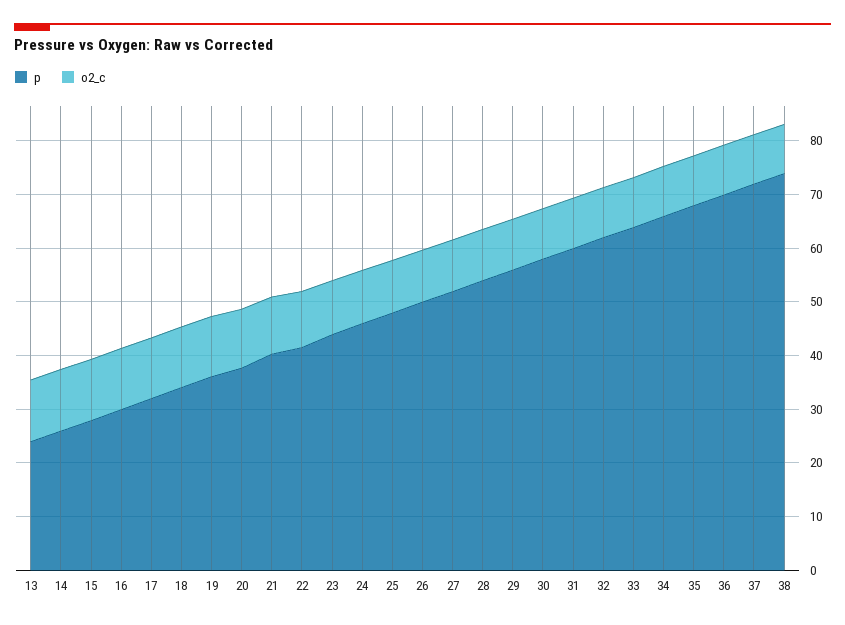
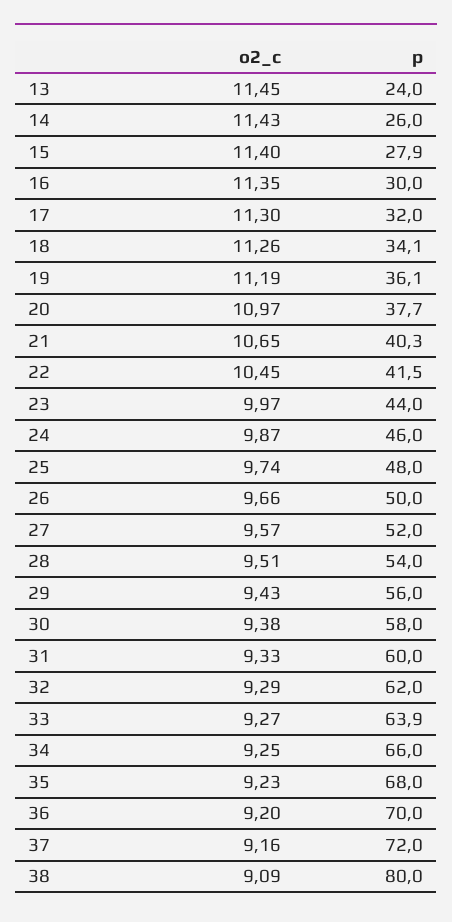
  {
    "p": {
      "13": 24,
      "14": 26,
      "15": 27.9,
      "16": 30,
      "17": 32,
      "18": 34.1,
      "19": 36.1,
      "20": 37.7,
      "21": 40.3,
      "22": 41.5,
      "23": 44,
      "24": 46,
      "25": 48,
      "26": 50,
      "27": 52,
      "28": 54,
      "29": 56,
      "30": 58,
      "31": 60,
      "32": 62,
      "33": 63.9,
      "34": 66,
      "35": 68,
      "36": 70,
      "37": 72,
-     "38": 74
+     "38": 80
    },
    "o2_c": {
      "13": 11.45,
      "14": 11.43,
      "15": 11.4,
      "16": 11.35,
      "17": 11.3,
      "18": 11.26,
      "19": 11.19,
      "20": 10.97,
      "21": 10.65,
      "22": 10.45,
      "23": 9.97,
      "24": 9.87,
      "25": 9.74,
      "26": 9.66,
      "27": 9.57,
      "28": 9.51,
      "29": 9.43,
      "30": 9.38,
      "31": 9.33,
      "32": 9.29,
      "33": 9.27,
      "34": 9.25,
      "35": 9.23,
      "36": 9.2,
      "37": 9.16,
      "38": 9.09
    }
  }

